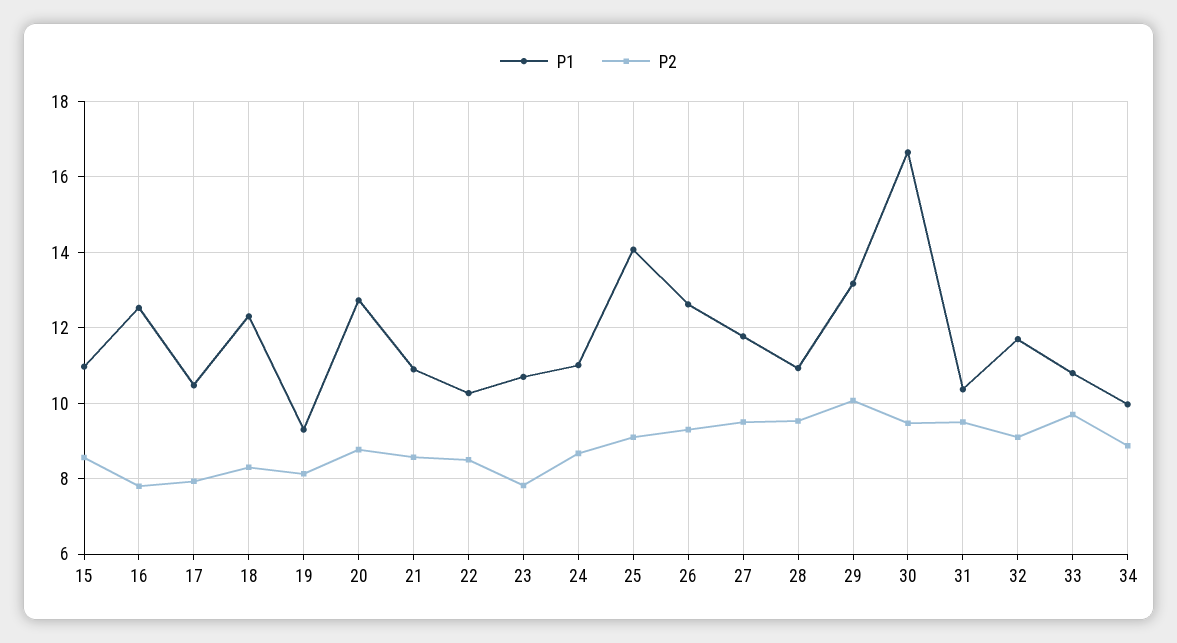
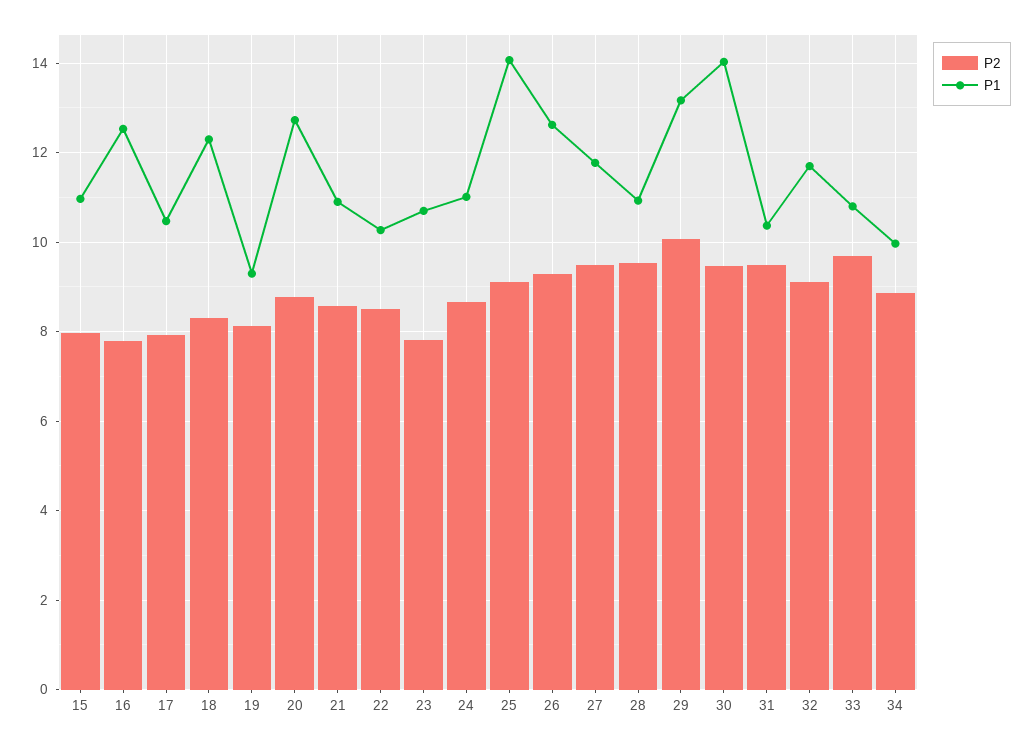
  {
    "P1": {
      "15": 11,
      "16": 12.6,
      "17": 10.4,
      "18": 12.4,
      "19": 9.4,
      "20": 12.8,
      "21": 11,
      "22": 10.2,
      "23": 10.8,
      "24": 11,
      "25": 14,
      "26": 12.6,
      "27": 11.8,
      "28": 11,
      "29": 13.2,
-     "30": 16.6,
+     "30": 14,
      "31": 10.4,
      "32": 11.8,
      "33": 10.8,
      "34": 10
    },
    "P2": {
-     "15": 8.6,
+     "15": 8,
      "16": 7.8,
      "17": 8,
      "18": 8.4,
      "19": 8.2,
      "20": 8.8,
      "21": 8.6,
      "22": 8.6,
      "23": 7.8,
      "24": 8.6,
      "25": 9.2,
      "26": 9.4,
      "27": 9.6,
      "28": 9.6,
      "29": 10,
      "30": 9.4,
      "31": 9.6,
      "32": 9.2,
      "33": 9.8,
      "34": 8.8
    }
  }

